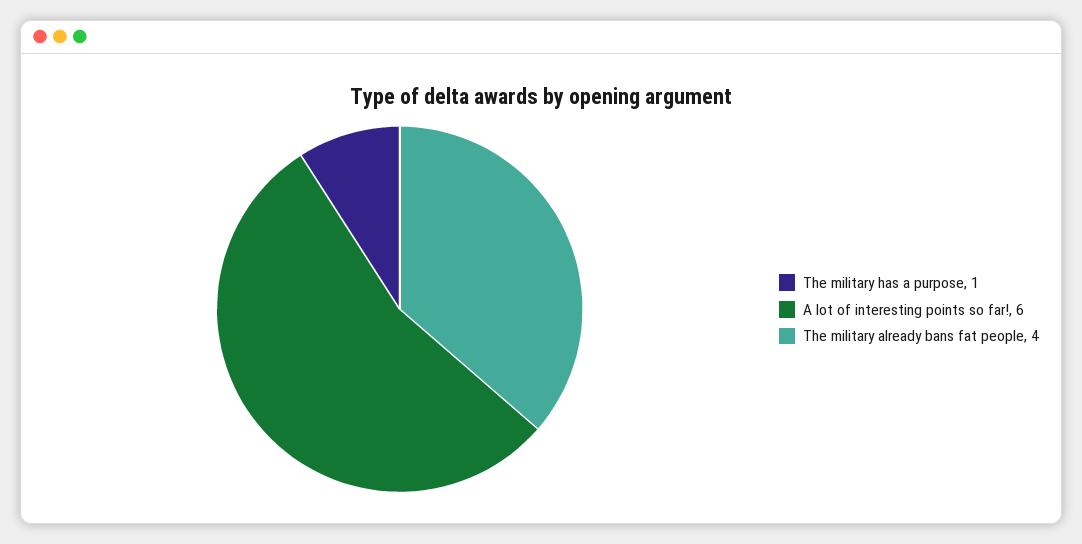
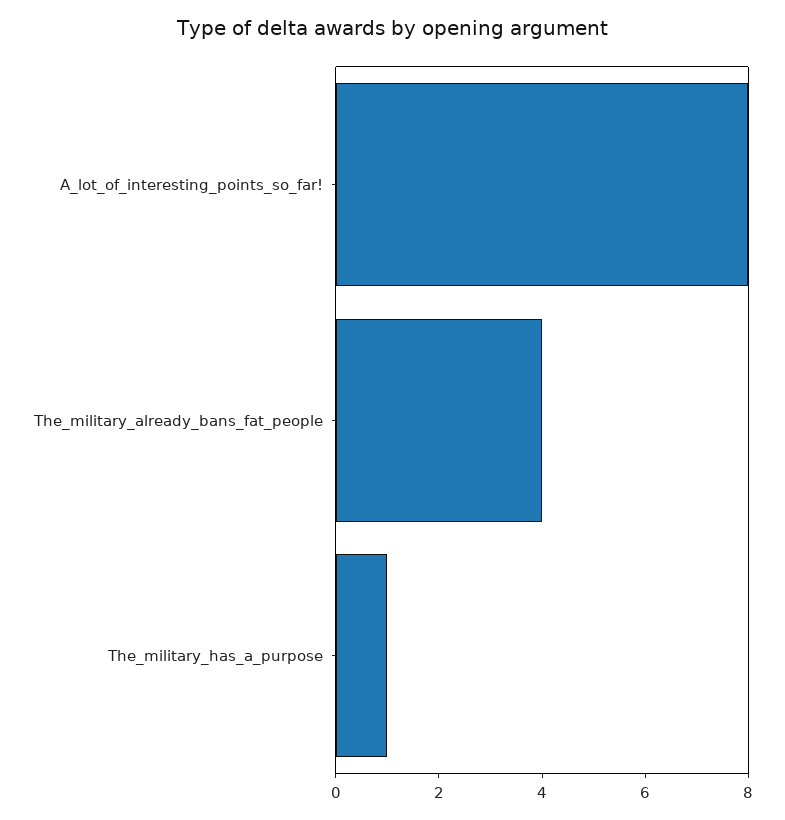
  {
    "The military has a purpose": 1,
-   "A lot of interesting points so far!": 6,
+   "A lot of interesting points so far!": 8,
    "The military already bans fat people": 4
  }

